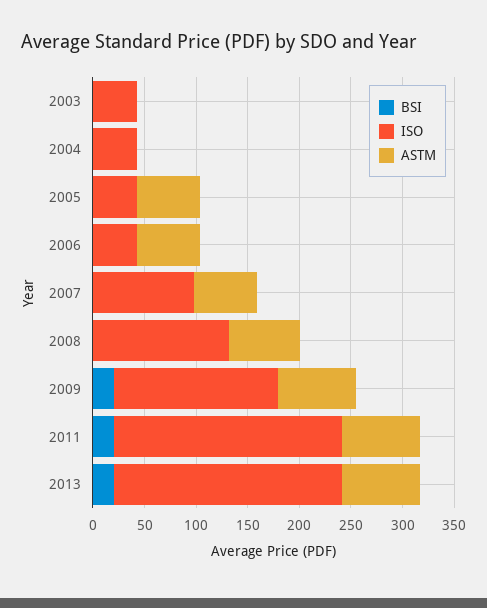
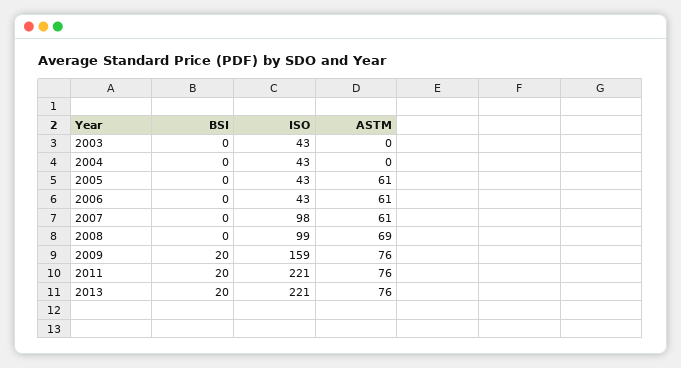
  {
    "BSI": {
      "2003": 0,
      "2004": 0,
      "2005": 0,
      "2006": 0,
      "2007": 0,
      "2008": 0,
      "2009": 20,
      "2011": 20,
      "2013": 20
    },
    "ISO": {
      "2003": 43,
      "2004": 43,
      "2005": 43,
      "2006": 43,
      "2007": 98,
-     "2008": 130,
+     "2008": 99,
      "2009": 159,
      "2011": 221,
      "2013": 221
    },
    "ASTM": {
      "2003": 0,
      "2004": 0,
      "2005": 61,
      "2006": 61,
      "2007": 61,
      "2008": 69,
      "2009": 76,
      "2011": 76,
      "2013": 76
    }
  }

